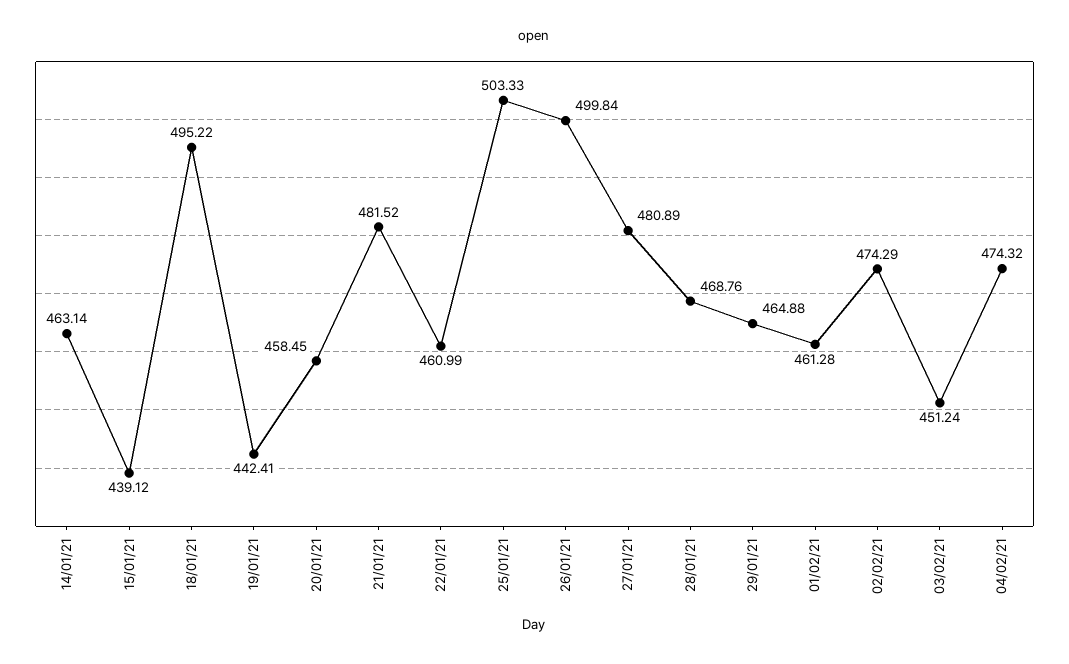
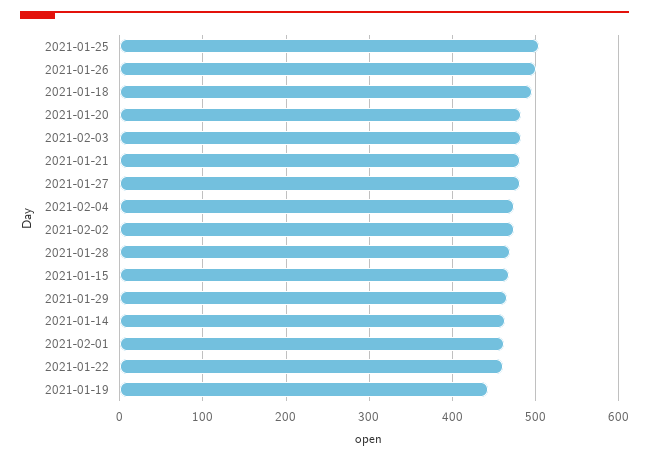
  {
    "14/01/21": 463.14,
-   "15/01/21": 439.12,
+   "15/01/21": 470,
    "18/01/21": 495.22,
    "19/01/21": 442.41,
-   "20/01/21": 458.45,
+   "20/01/21": 480,
    "21/01/21": 481.52,
    "22/01/21": 460.99,
    "25/01/21": 503.33,
    "26/01/21": 499.84,
    "27/01/21": 480.89,
    "28/01/21": 468.76,
    "29/01/21": 464.88,
    "01/02/21": 461.28,
    "02/02/21": 474.29,
-   "03/02/21": 451.24,
+   "03/02/21": 480,
    "04/02/21": 474.32
  }

